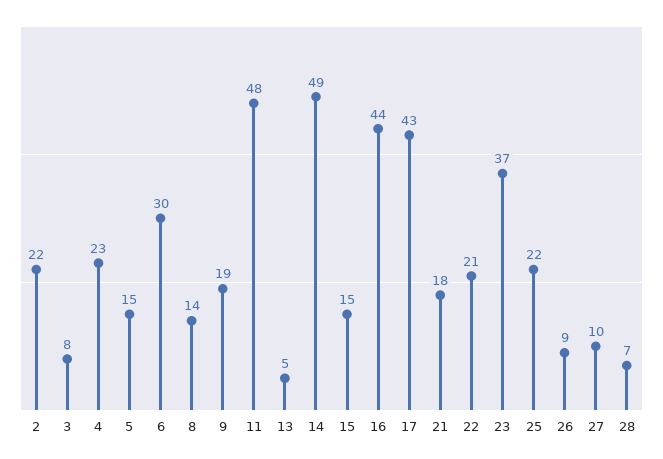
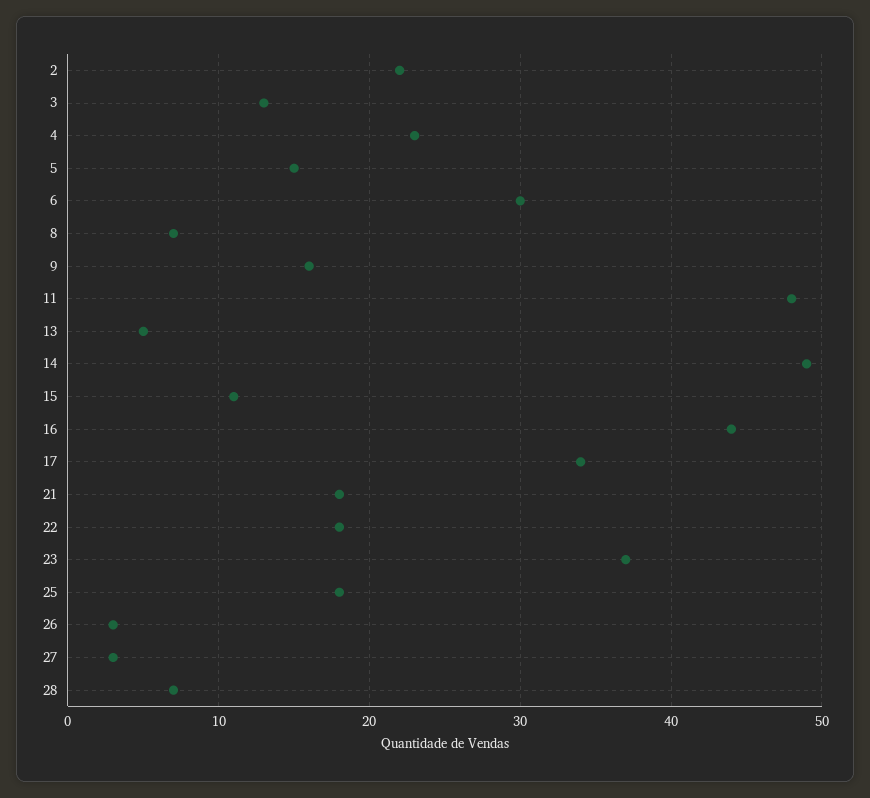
  {
    "2": 22,
-   "3": 8,
+   "3": 13,
    "4": 23,
    "5": 15,
    "6": 30,
-   "8": 14,
+   "8": 7,
-   "9": 19,
+   "9": 16,
    "11": 48,
    "13": 5,
    "14": 49,
-   "15": 15,
+   "15": 11,
    "16": 44,
-   "17": 43,
+   "17": 34,
    "21": 18,
-   "22": 21,
+   "22": 18,
    "23": 37,
-   "25": 22,
+   "25": 18,
-   "26": 9,
+   "26": 3,
-   "27": 10,
+   "27": 3,
    "28": 7
  }

